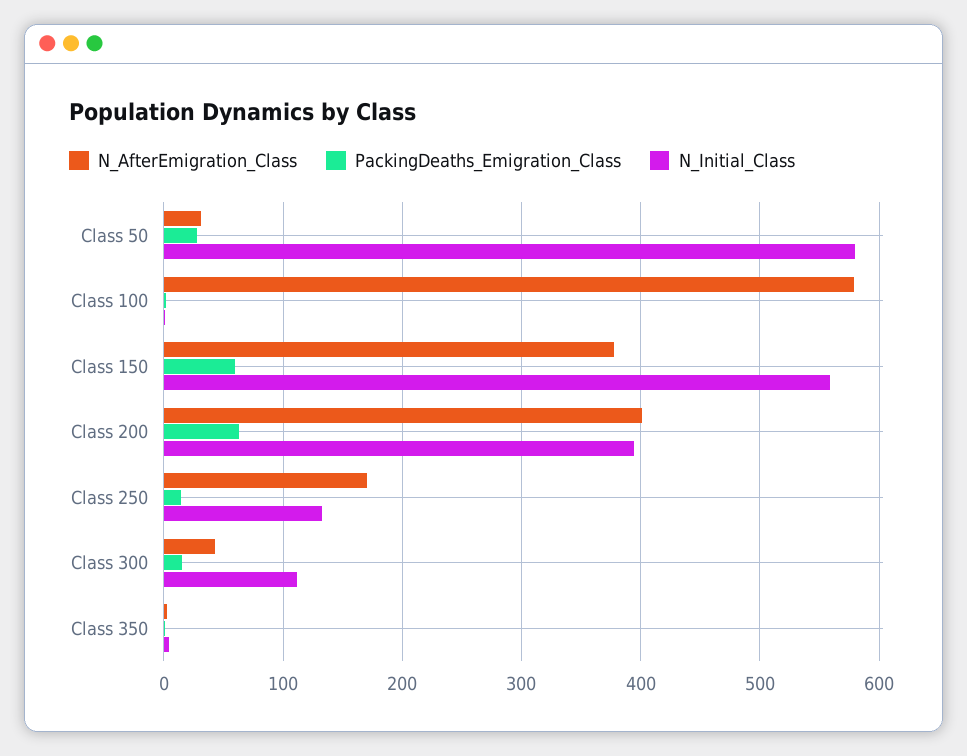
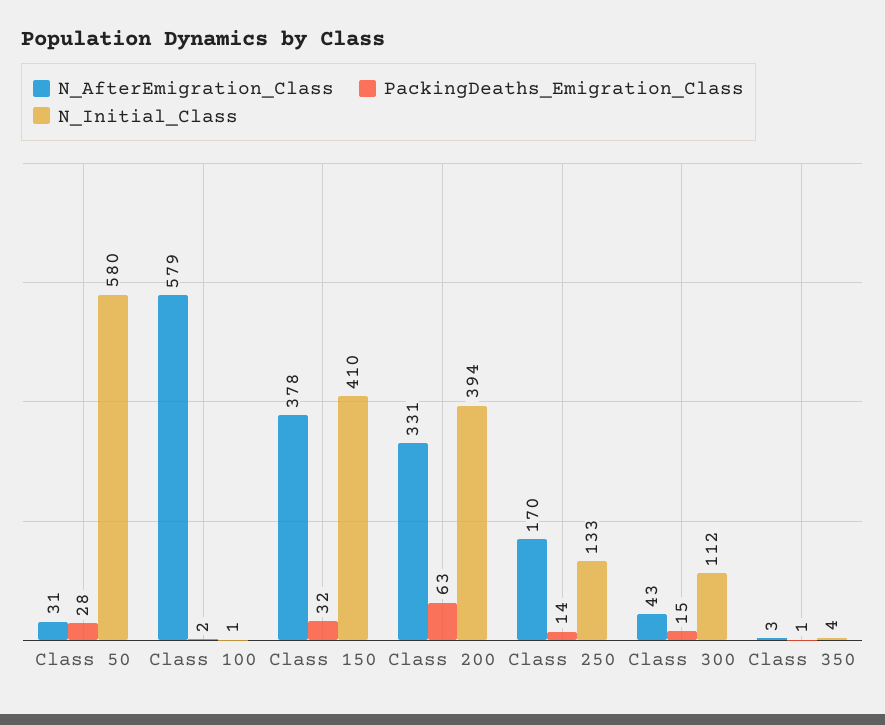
  {
    "N_AfterEmigration_Class": {
      "Class 50": 31,
      "Class 100": 579,
      "Class 150": 378,
-     "Class 200": 400,
+     "Class 200": 331,
      "Class 250": 170,
      "Class 300": 43,
      "Class 350": 3
    },
    "PackingDeaths_Emigration_Class": {
      "Class 50": 28,
      "Class 100": 2,
-     "Class 150": 60,
+     "Class 150": 32,
      "Class 200": 63,
      "Class 250": 14,
      "Class 300": 15,
      "Class 350": 1
    },
    "N_Initial_Class": {
      "Class 50": 580,
      "Class 100": 1,
-     "Class 150": 560,
+     "Class 150": 410,
      "Class 200": 394,
      "Class 250": 133,
      "Class 300": 112,
      "Class 350": 4
    }
  }

